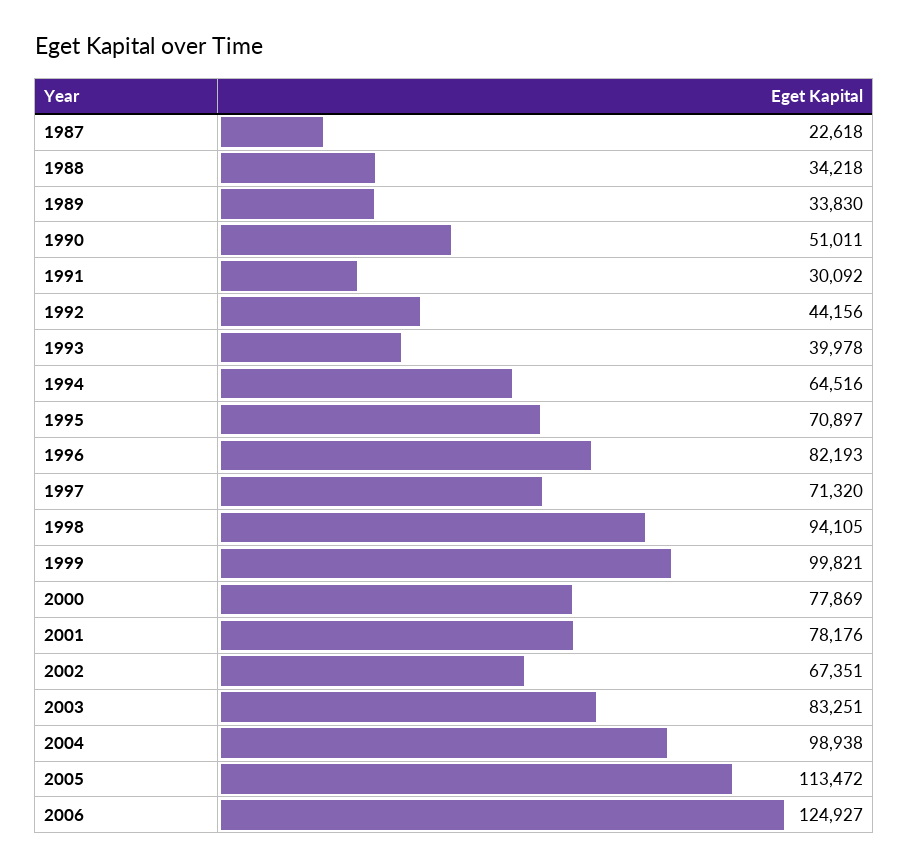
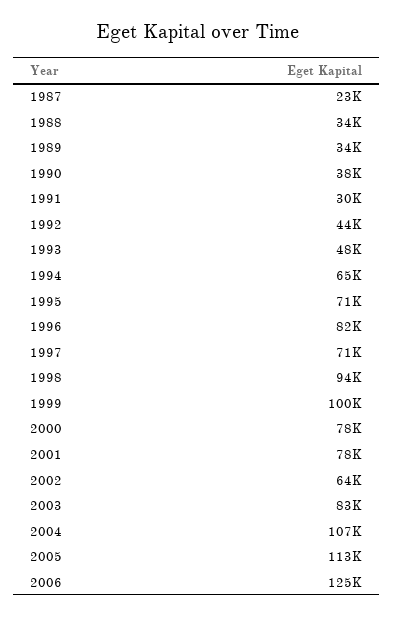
  {
    "1987": 22618,
    "1988": 34218,
    "1989": 33830,
-   "1990": 51011,
+   "1990": 38000,
    "1991": 30092,
    "1992": 44156,
-   "1993": 39978,
+   "1993": 48000,
    "1994": 64516,
    "1995": 70897,
    "1996": 82193,
    "1997": 71320,
    "1998": 94105,
    "1999": 99821,
    "2000": 77869,
    "2001": 78176,
-   "2002": 67351,
+   "2002": 64000,
    "2003": 83251,
-   "2004": 98938,
+   "2004": 107000,
    "2005": 113472,
    "2006": 124927
  }

